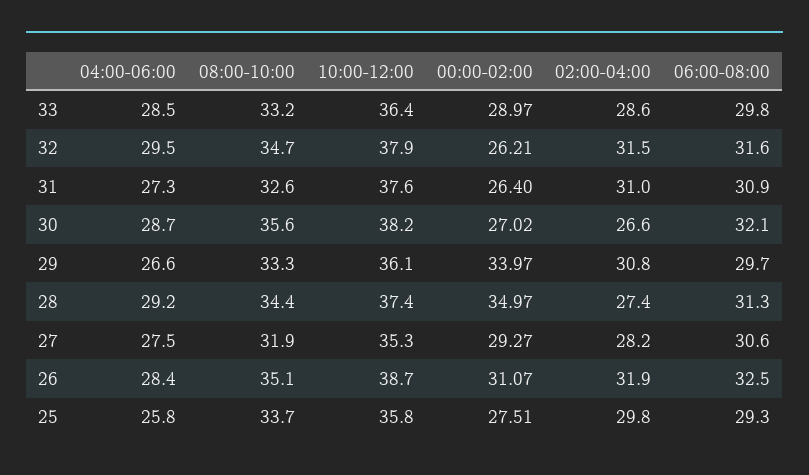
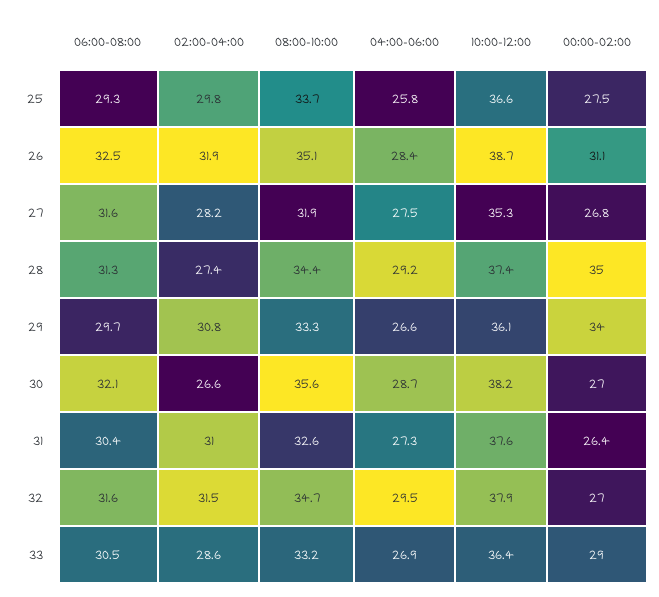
  {
    "04:00-06:00": {
-     "33": 28.5,
+     "33": 26.9,
      "32": 29.5,
      "31": 27.3,
      "30": 28.7,
      "29": 26.6,
      "28": 29.2,
      "27": 27.5,
      "26": 28.4,
      "25": 25.8
    },
    "08:00-10:00": {
      "33": 33.2,
      "32": 34.7,
      "31": 32.6,
      "30": 35.6,
      "29": 33.3,
      "28": 34.4,
      "27": 31.9,
      "26": 35.1,
      "25": 33.7
    },
    "10:00-12:00": {
      "33": 36.4,
      "32": 37.9,
      "31": 37.6,
      "30": 38.2,
      "29": 36.1,
      "28": 37.4,
      "27": 35.3,
      "26": 38.7,
-     "25": 35.8
+     "25": 36.6
    },
    "00:00-02:00": {
      "33": 28.97,
-     "32": 26.21,
+     "32": 27,
      "31": 26.4,
      "30": 27.02,
      "29": 33.97,
      "28": 34.97,
-     "27": 29.27,
+     "27": 26.8,
      "26": 31.07,
      "25": 27.51
    },
    "02:00-04:00": {
      "33": 28.6,
      "32": 31.5,
      "31": 31,
      "30": 26.6,
      "29": 30.8,
      "28": 27.4,
      "27": 28.2,
      "26": 31.9,
      "25": 29.8
    },
    "06:00-08:00": {
-     "33": 29.8,
+     "33": 30.5,
      "32": 31.6,
-     "31": 30.9,
+     "31": 30.4,
      "30": 32.1,
      "29": 29.7,
      "28": 31.3,
-     "27": 30.6,
+     "27": 31.6,
      "26": 32.5,
      "25": 29.3
    }
  }

